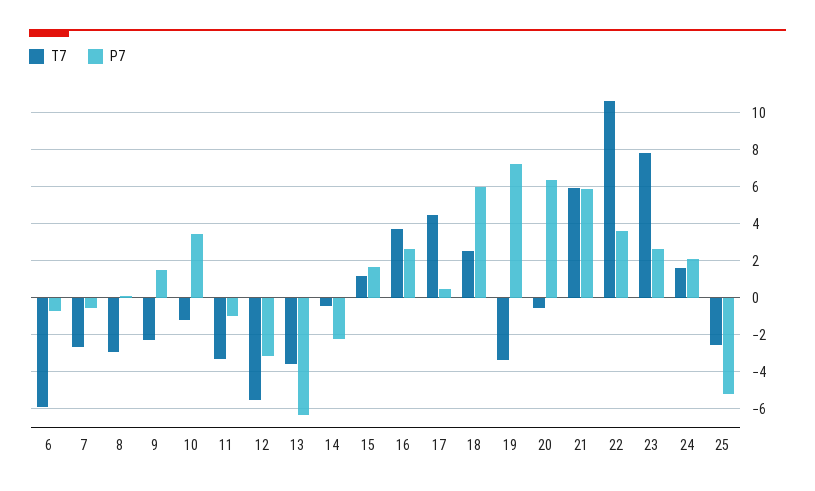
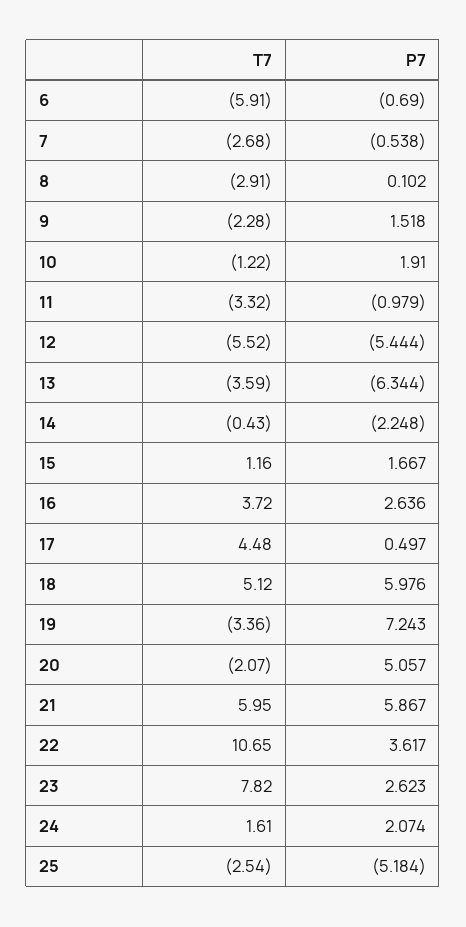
  {
    "T7": {
      "6": -5.91,
      "7": -2.68,
      "8": -2.91,
      "9": -2.28,
      "10": -1.22,
      "11": -3.32,
      "12": -5.52,
      "13": -3.59,
      "14": -0.43,
      "15": 1.16,
      "16": 3.72,
      "17": 4.48,
-     "18": 2.5,
+     "18": 5.12,
      "19": -3.36,
-     "20": -0.5,
+     "20": -2.07,
      "21": 5.95,
      "22": 10.65,
      "23": 7.82,
      "24": 1.61,
      "25": -2.54
    },
    "P7": {
      "6": -0.69,
      "7": -0.538,
      "8": 0.102,
      "9": 1.518,
-     "10": 3.5,
+     "10": 1.91,
      "11": -0.979,
-     "12": -3,
+     "12": -5.444,
      "13": -6.344,
      "14": -2.248,
      "15": 1.667,
      "16": 2.636,
      "17": 0.497,
      "18": 5.976,
      "19": 7.243,
-     "20": 6.5,
+     "20": 5.057,
      "21": 5.867,
      "22": 3.617,
      "23": 2.623,
      "24": 2.074,
      "25": -5.184
    }
  }

